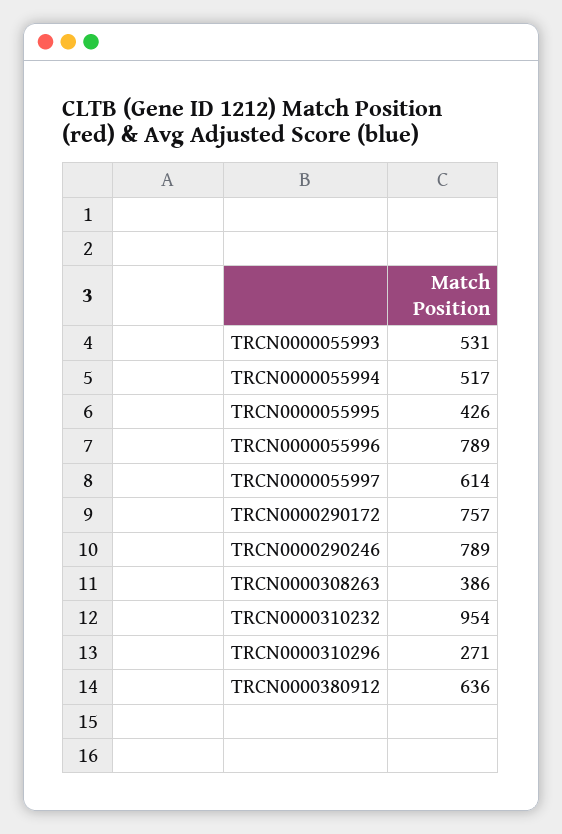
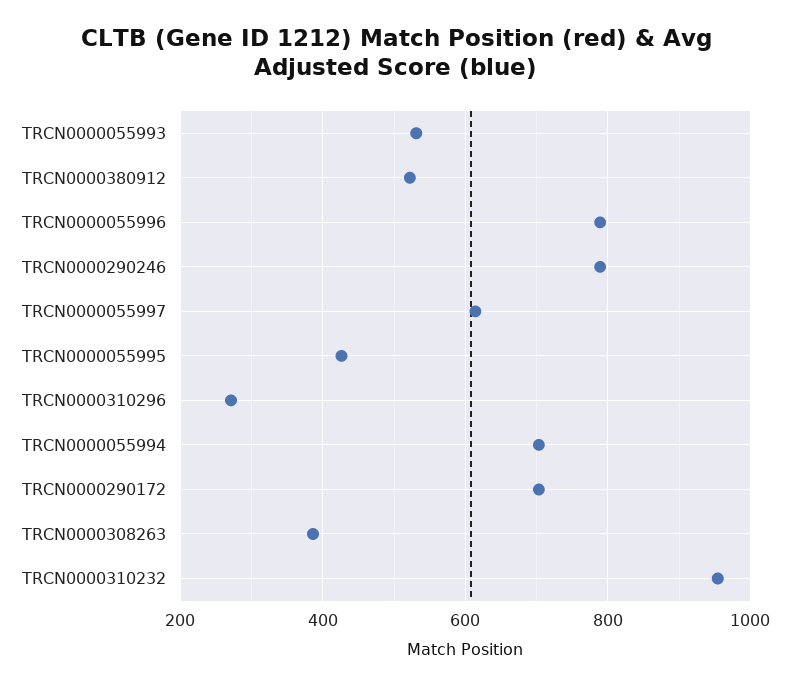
  {
    "TRCN0000055993": 531,
-   "TRCN0000055994": 517,
+   "TRCN0000055994": 700,
    "TRCN0000055995": 426,
    "TRCN0000055996": 789,
    "TRCN0000055997": 614,
-   "TRCN0000290172": 757,
+   "TRCN0000290172": 700,
    "TRCN0000290246": 789,
    "TRCN0000308263": 386,
    "TRCN0000310232": 954,
    "TRCN0000310296": 271,
-   "TRCN0000380912": 636
+   "TRCN0000380912": 520
  }

